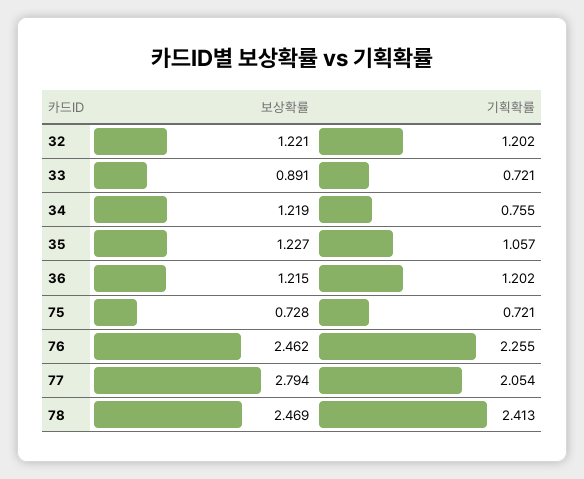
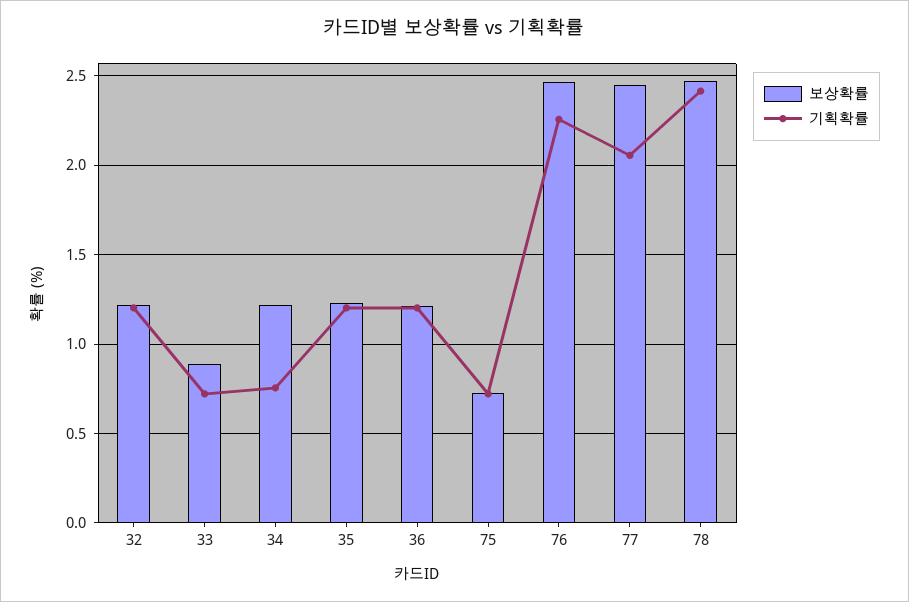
  {
    "보상확률": {
      "32": 1.221,
      "33": 0.891,
      "34": 1.219,
      "35": 1.227,
      "36": 1.215,
      "75": 0.728,
      "76": 2.462,
-     "77": 2.794,
+     "77": 2.45,
      "78": 2.469
    },
    "기획확률": {
      "32": 1.202,
      "33": 0.721,
      "34": 0.755,
-     "35": 1.057,
+     "35": 1.2,
      "36": 1.202,
      "75": 0.721,
      "76": 2.255,
      "77": 2.054,
      "78": 2.413
    }
  }

